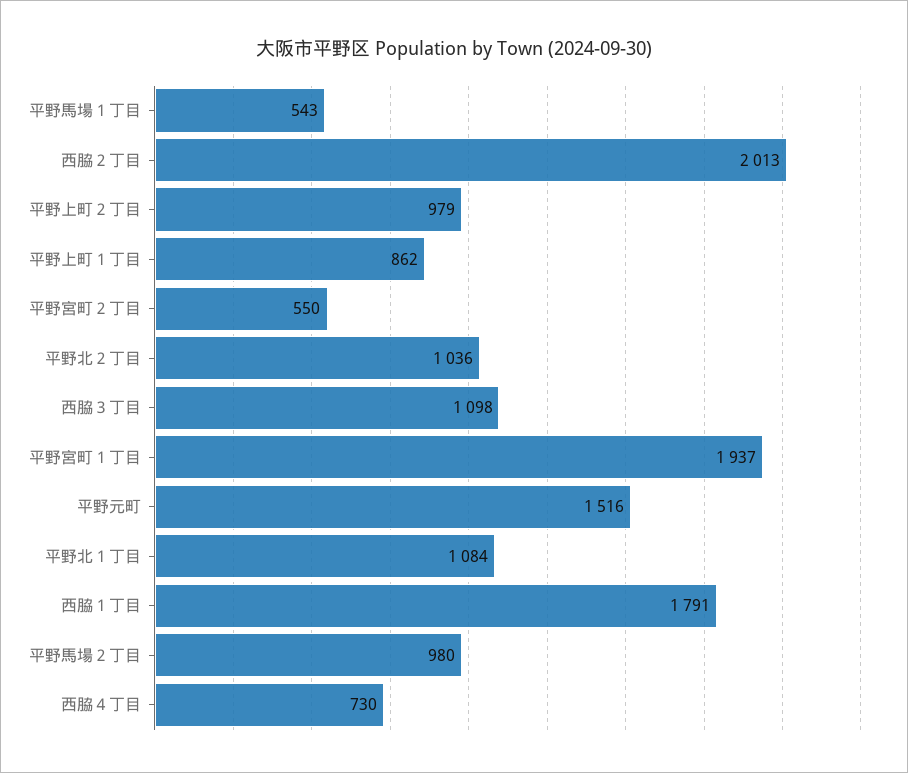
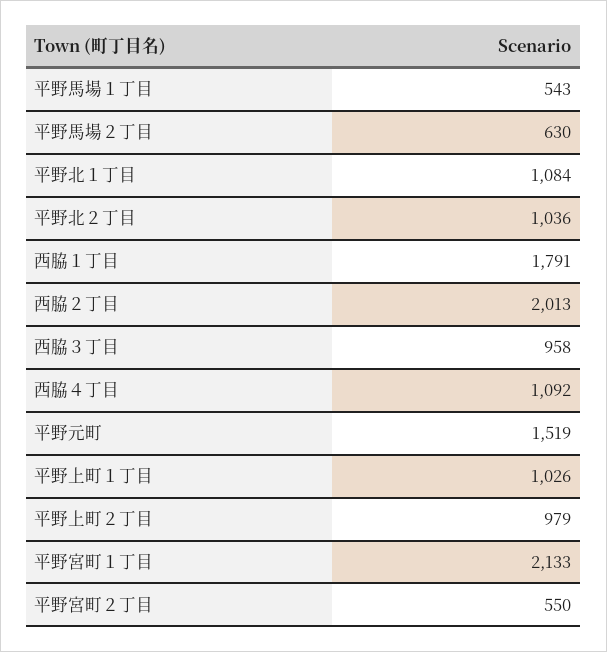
  {
    "平野馬場１丁目": 543,
    "西脇２丁目": 2013,
    "平野上町２丁目": 979,
-   "平野上町１丁目": 862,
+   "平野上町１丁目": 1026,
    "平野宮町２丁目": 550,
    "平野北２丁目": 1036,
-   "西脇３丁目": 1098,
+   "西脇３丁目": 958,
-   "平野宮町１丁目": 1937,
+   "平野宮町１丁目": 2133,
-   "平野元町": 1516,
+   "平野元町": 1519,
    "平野北１丁目": 1084,
    "西脇１丁目": 1791,
-   "平野馬場２丁目": 980,
+   "平野馬場２丁目": 630,
-   "西脇４丁目": 730
+   "西脇４丁目": 1092
  }

